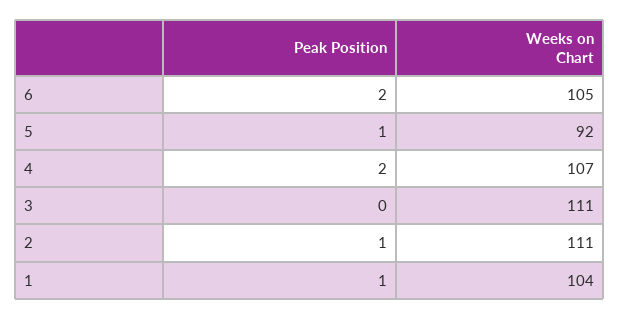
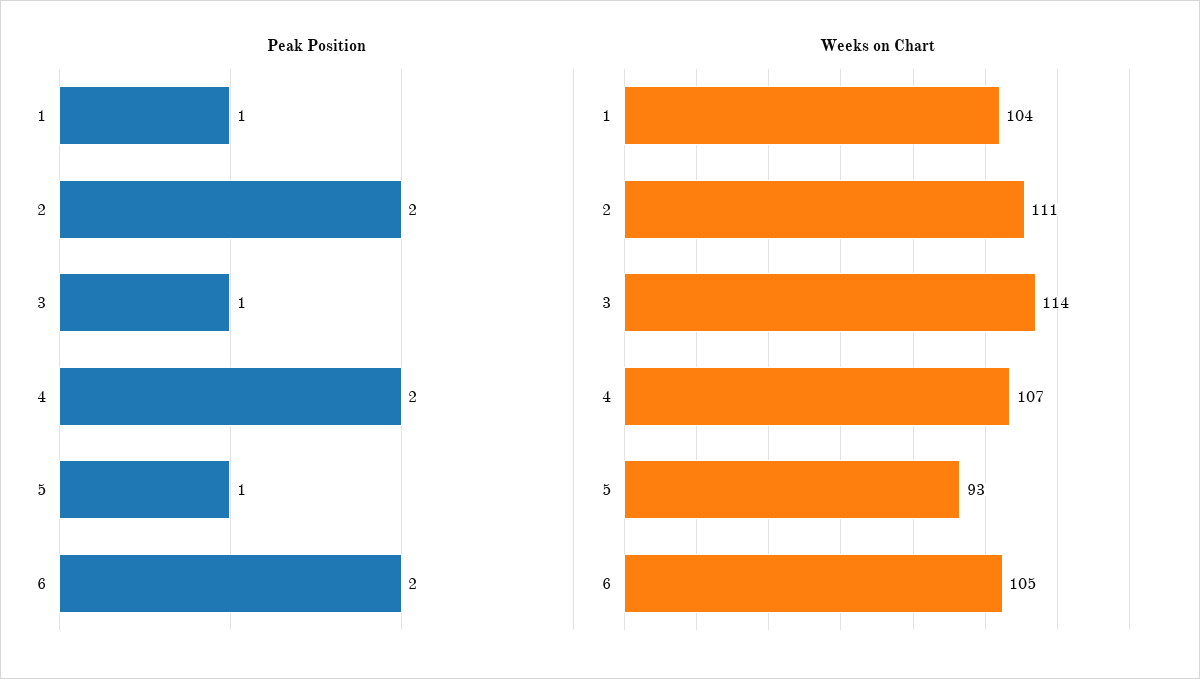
  {
    "Peak Position": {
      "6": 2,
      "5": 1,
      "4": 2,
-     "3": 0,
+     "3": 1,
-     "2": 1,
+     "2": 2,
      "1": 1
    },
    "Weeks on Chart": {
      "6": 105,
-     "5": 92,
+     "5": 93,
      "4": 107,
-     "3": 111,
+     "3": 114,
      "2": 111,
      "1": 104
    }
  }

